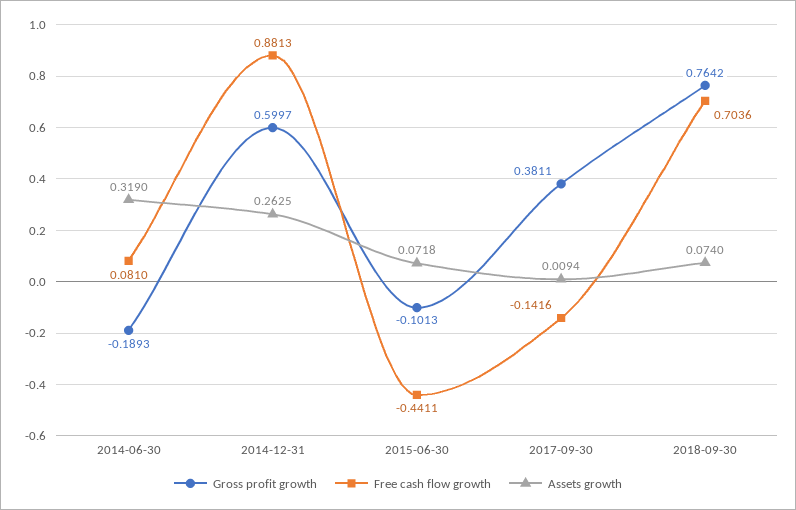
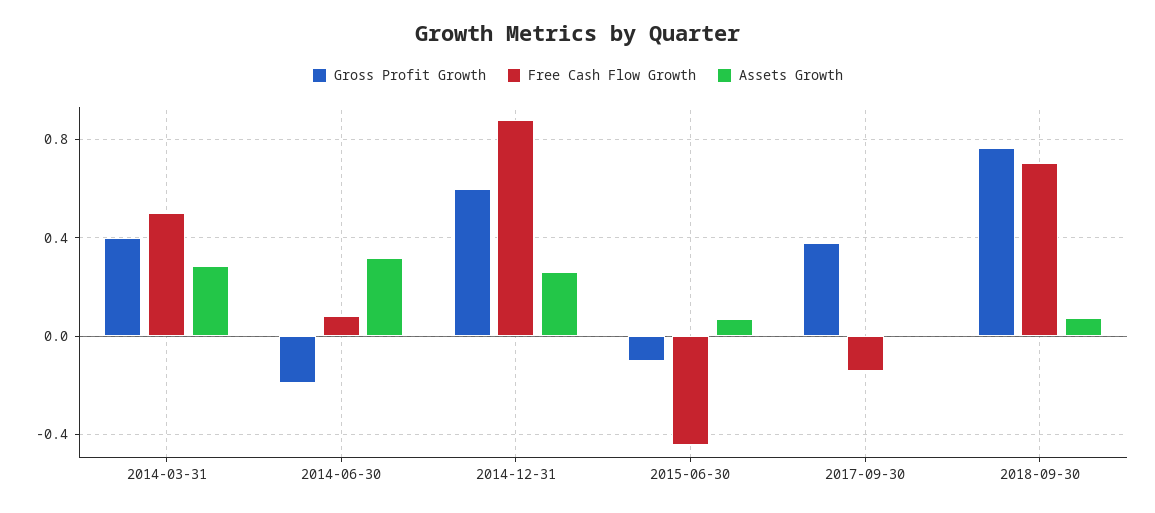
  {
    "Gross profit growth": {
      "2014-06-30": -0.1893,
      "2014-12-31": 0.5997,
      "2015-06-30": -0.1013,
      "2017-09-30": 0.3811,
-     "2018-09-30": 0.7642
+     "2018-09-30": 0.7642,
+     "2014-03-31": 0.4
    },
    "Free cash flow growth": {
      "2014-06-30": 0.081,
      "2014-12-31": 0.8813,
      "2015-06-30": -0.4411,
      "2017-09-30": -0.1416,
-     "2018-09-30": 0.7036
+     "2018-09-30": 0.7036,
+     "2014-03-31": 0.5
    },
    "Assets growth": {
      "2014-06-30": 0.319,
      "2014-12-31": 0.2625,
      "2015-06-30": 0.0718,
      "2017-09-30": 0.0094,
-     "2018-09-30": 0.074
+     "2018-09-30": 0.074,
+     "2014-03-31": 0.3
    }
  }

